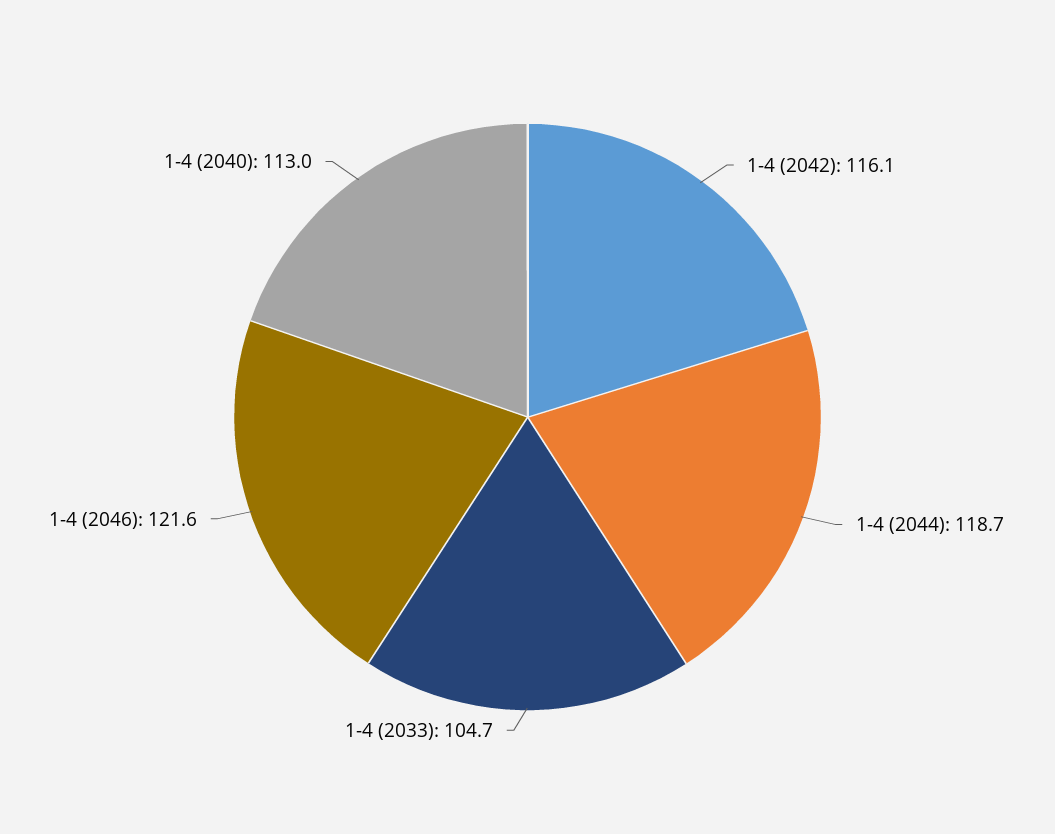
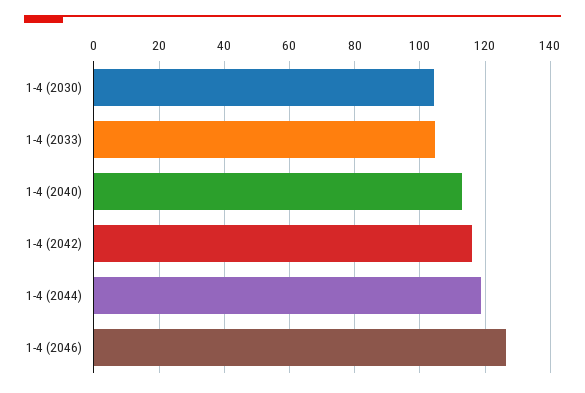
  {
    "1-4 (2042)": 116.1,
    "1-4 (2044)": 118.7,
    "1-4 (2033)": 104.7,
-   "1-4 (2046)": 121.6,
+   "1-4 (2046)": 126,
-   "1-4 (2040)": 113
+   "1-4 (2040)": 113,
+   "1-4 (2030)": 104
  }

